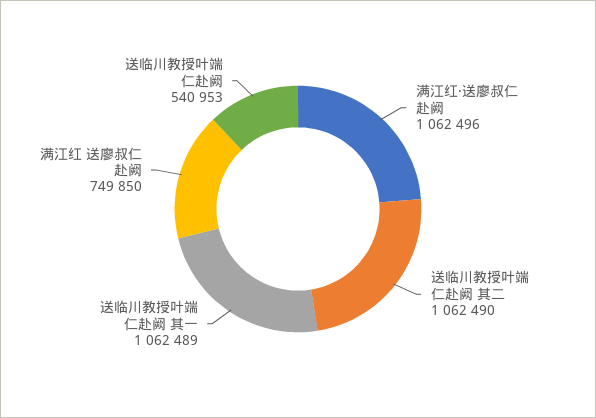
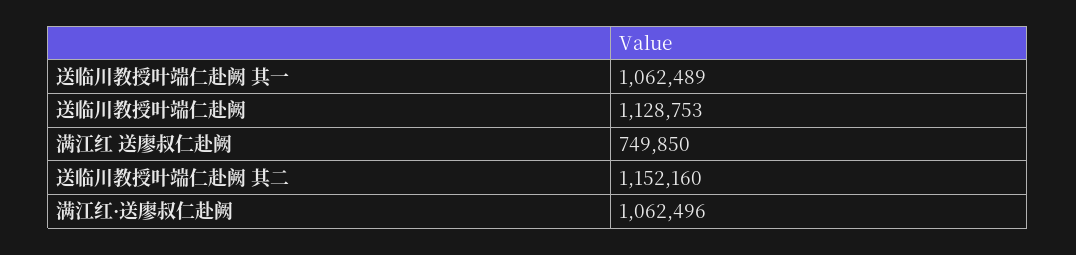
  {
    "满江红·送廖叔仁赴阙": 1062496,
-   "送临川教授叶端仁赴阙 其二": 1062490,
+   "送临川教授叶端仁赴阙 其二": 1152160,
    "送临川教授叶端仁赴阙 其一": 1062489,
    "满江红 送廖叔仁赴阙": 749850,
-   "送临川教授叶端仁赴阙": 540953
+   "送临川教授叶端仁赴阙": 1128753
  }

